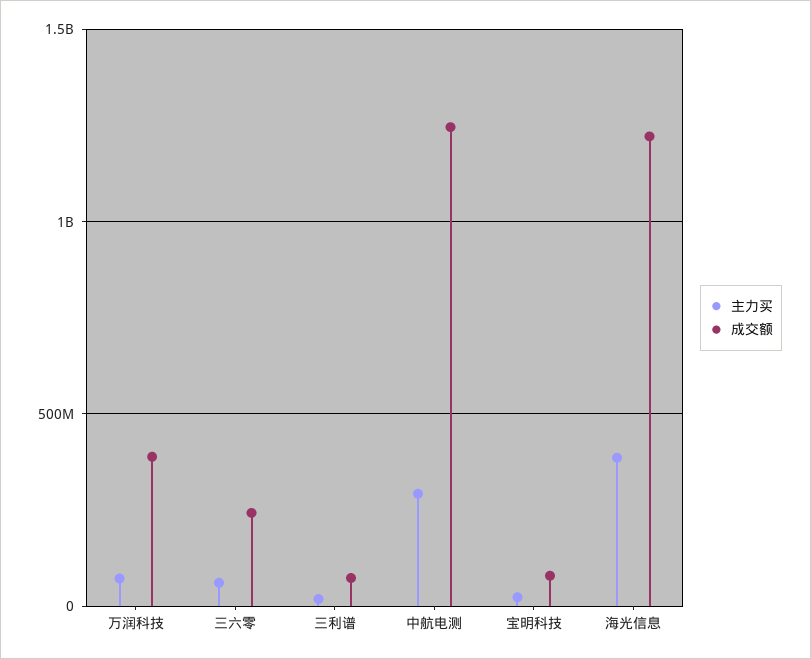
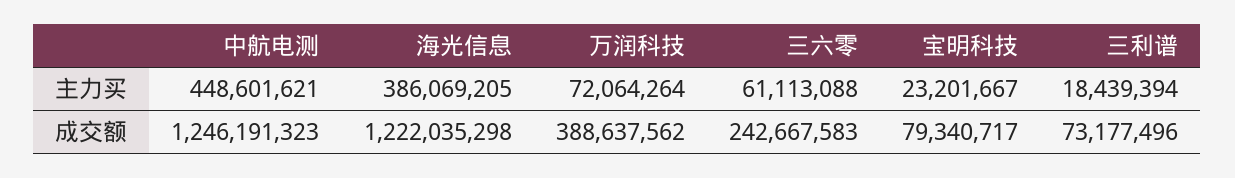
  {
    "主力买": {
      "万润科技": 72064264,
      "三六零": 61113088,
      "三利谱": 18439394,
-     "中航电测": 300000000,
+     "中航电测": 448601621,
      "宝明科技": 23201667,
      "海光信息": 386069205
    },
    "成交额": {
      "万润科技": 388637562,
      "三六零": 242667583,
      "三利谱": 73177496,
      "中航电测": 1246191323,
      "宝明科技": 79340717,
      "海光信息": 1222035298
    }
  }

